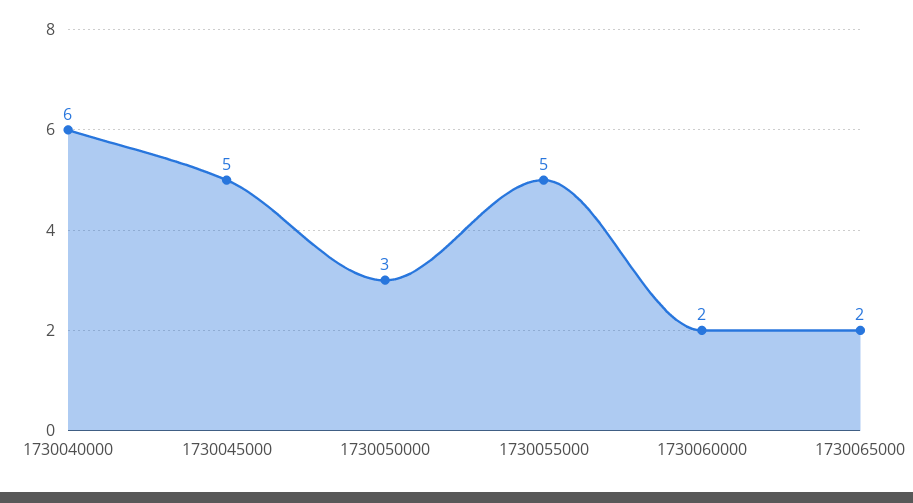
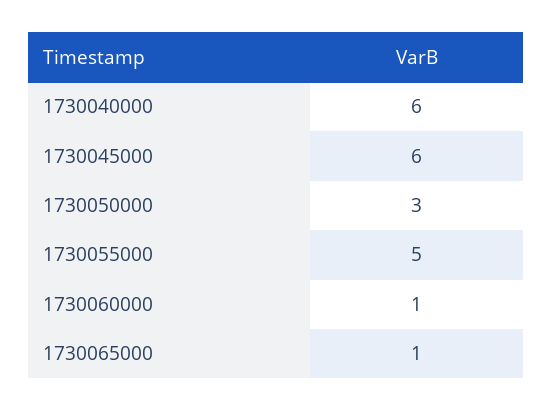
  {
    "1730040000": 6,
-   "1730045000": 5,
+   "1730045000": 6,
    "1730050000": 3,
    "1730055000": 5,
-   "1730060000": 2,
+   "1730060000": 1,
-   "1730065000": 2
+   "1730065000": 1
  }

